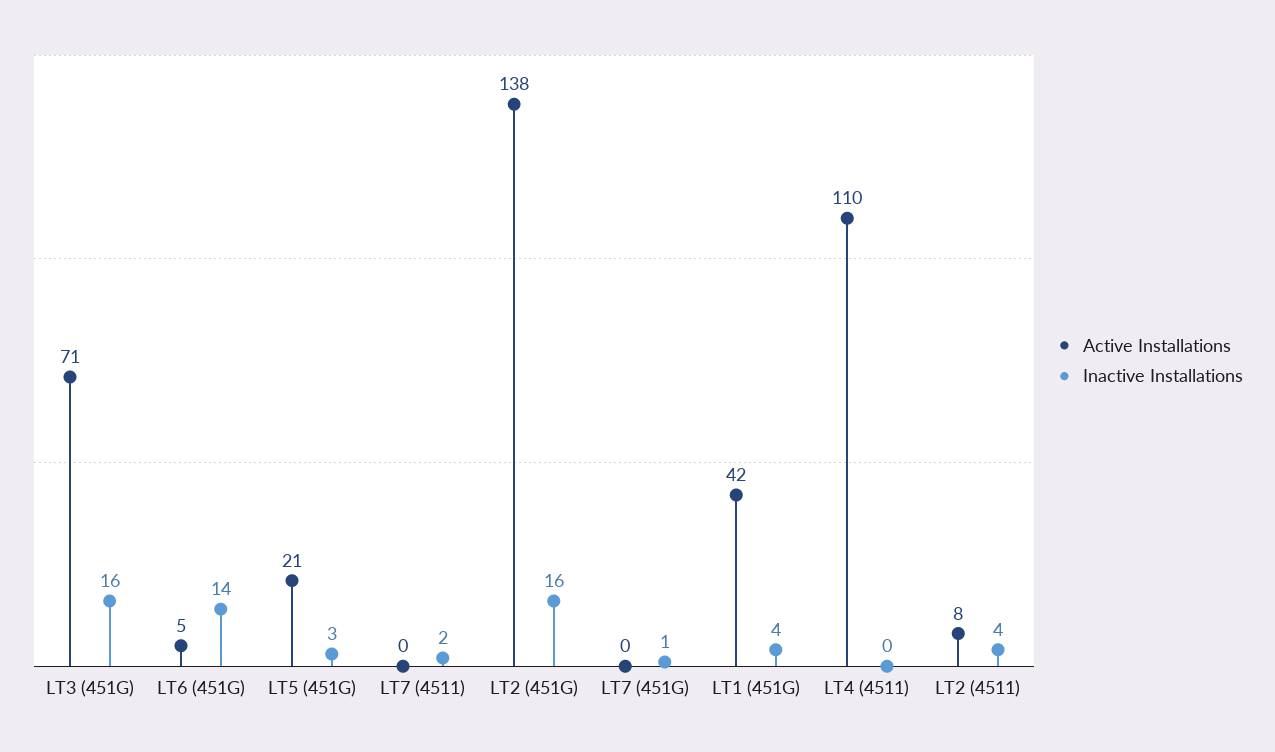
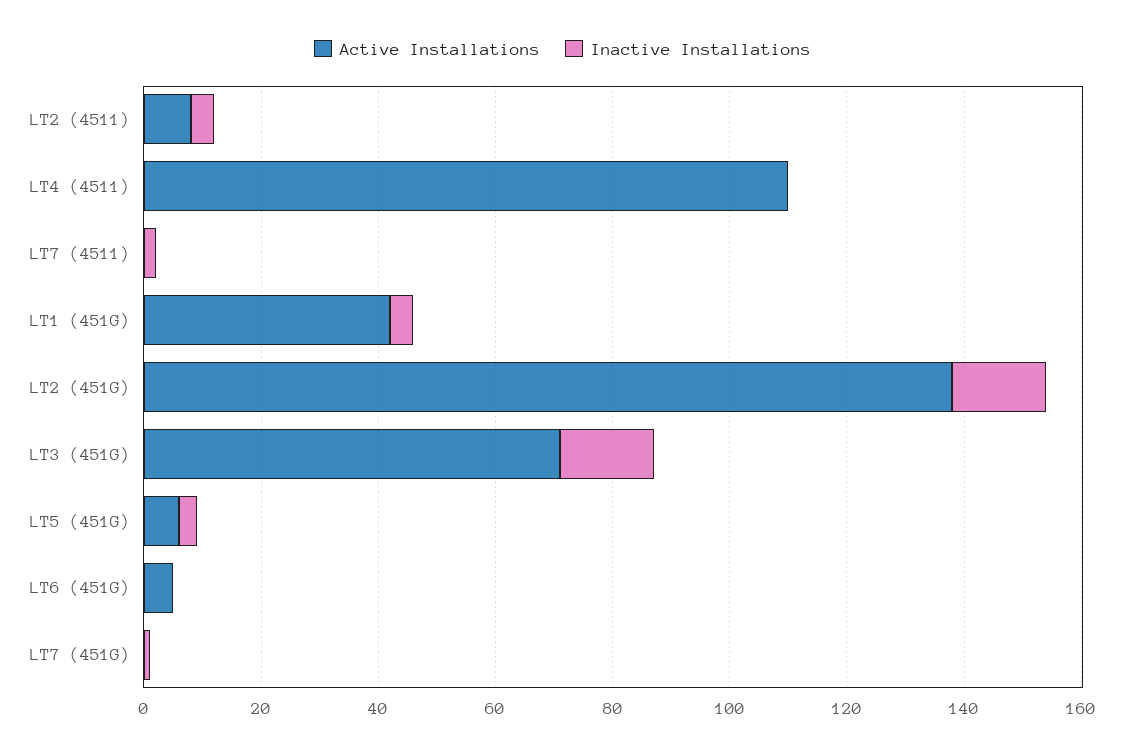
  {
    "Active Installations": {
      "LT3 (451G)": 71,
      "LT6 (451G)": 5,
-     "LT5 (451G)": 21,
+     "LT5 (451G)": 5,
      "LT7 (4511)": 0,
      "LT2 (451G)": 138,
      "LT7 (451G)": 0,
      "LT1 (451G)": 42,
      "LT4 (4511)": 110,
      "LT2 (4511)": 8
    },
    "Inactive Installations": {
      "LT3 (451G)": 16,
-     "LT6 (451G)": 14,
+     "LT6 (451G)": 0,
      "LT5 (451G)": 3,
      "LT7 (4511)": 2,
      "LT2 (451G)": 16,
      "LT7 (451G)": 1,
      "LT1 (451G)": 4,
      "LT4 (4511)": 0,
      "LT2 (4511)": 4
    }
  }

